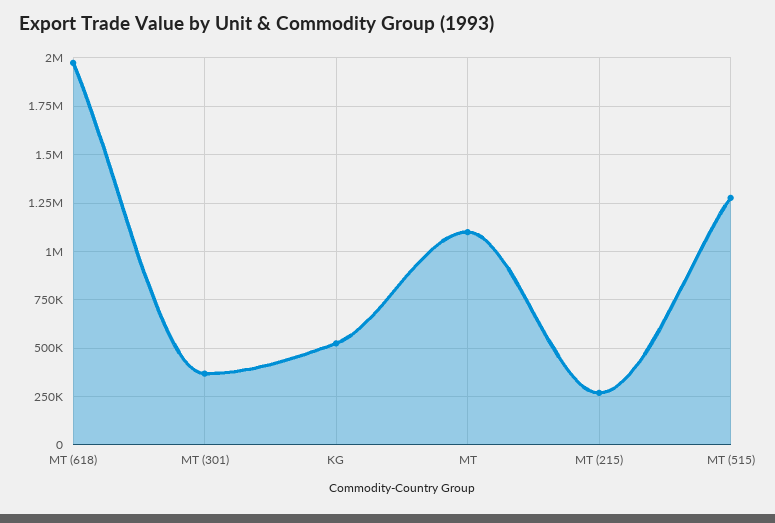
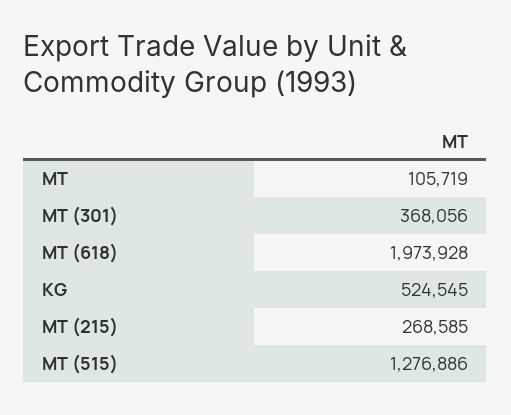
  {
    "MT (618)": 1973928,
    "MT (301)": 368056,
    "KG": 524545,
-   "MT": 1100000,
+   "MT": 105719,
    "MT (215)": 268585,
    "MT (515)": 1276886
  }

